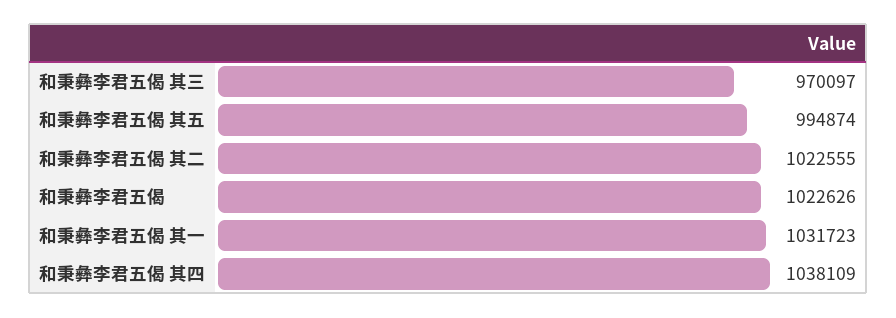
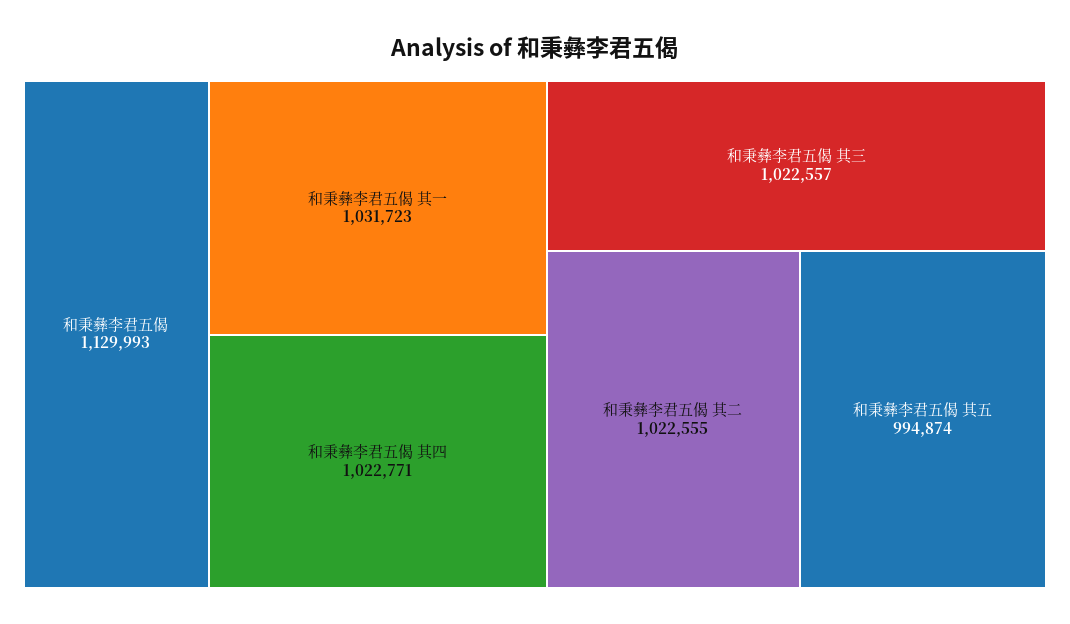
  {
-   "和秉彝李君五偈 其三": 970097,
+   "和秉彝李君五偈 其三": 1022557,
    "和秉彝李君五偈 其五": 994874,
    "和秉彝李君五偈 其二": 1022555,
-   "和秉彝李君五偈": 1022626,
+   "和秉彝李君五偈": 1129993,
    "和秉彝李君五偈 其一": 1031723,
-   "和秉彝李君五偈 其四": 1038109
+   "和秉彝李君五偈 其四": 1022771
  }

